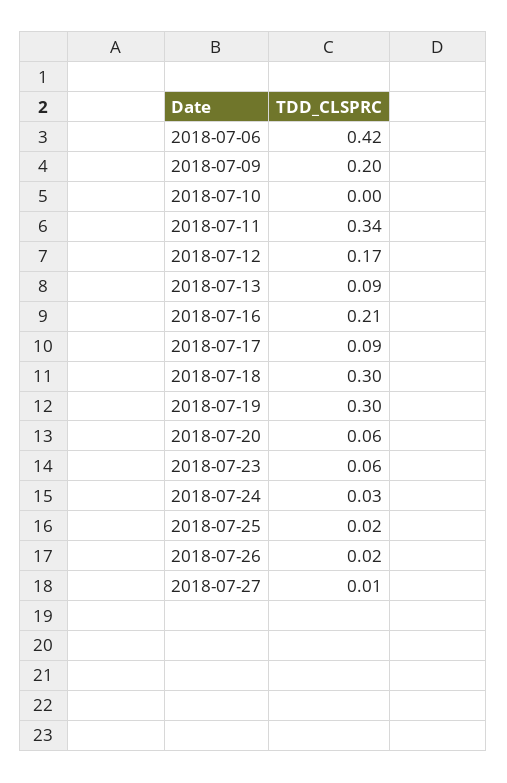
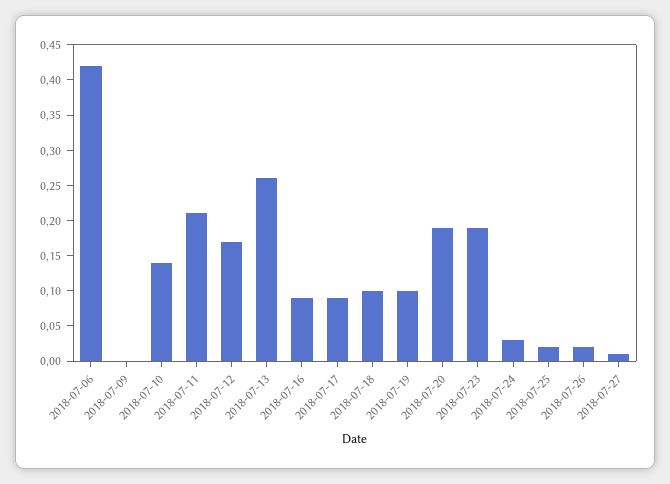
  {
    "2018-07-06": 0.42,
-   "2018-07-09": 0.2,
+   "2018-07-09": 0,
-   "2018-07-10": 0,
+   "2018-07-10": 0.15,
-   "2018-07-11": 0.34,
+   "2018-07-11": 0.2,
    "2018-07-12": 0.17,
-   "2018-07-13": 0.09,
+   "2018-07-13": 0.25,
-   "2018-07-16": 0.21,
+   "2018-07-16": 0.1,
    "2018-07-17": 0.09,
-   "2018-07-18": 0.3,
+   "2018-07-18": 0.1,
-   "2018-07-19": 0.3,
+   "2018-07-19": 0.1,
-   "2018-07-20": 0.06,
+   "2018-07-20": 0.2,
-   "2018-07-23": 0.06,
+   "2018-07-23": 0.2,
    "2018-07-24": 0.03,
    "2018-07-25": 0.02,
    "2018-07-26": 0.02,
    "2018-07-27": 0.01
  }

